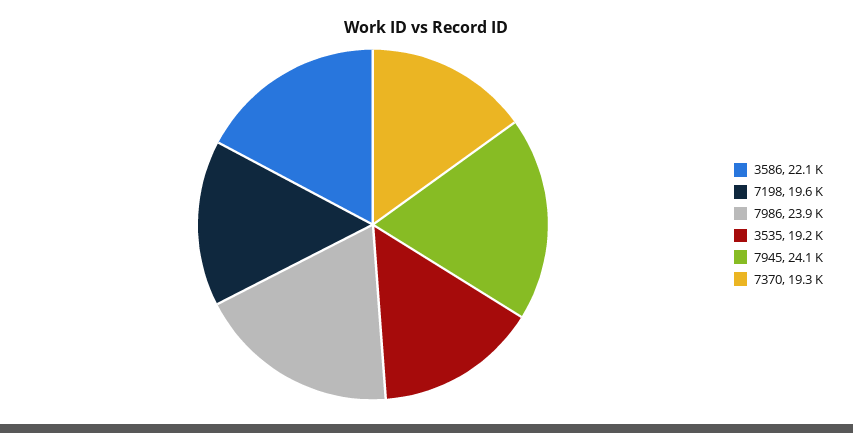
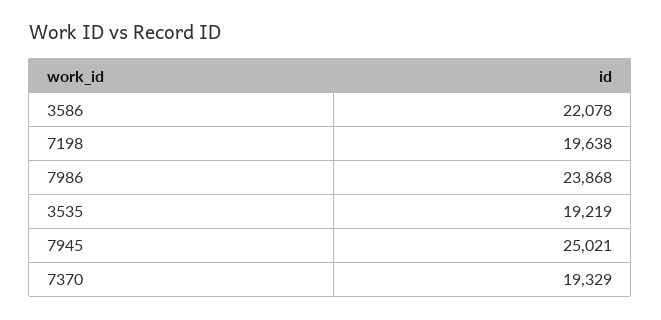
  {
    "3586": 22078,
    "7198": 19638,
    "7986": 23868,
    "3535": 19219,
-   "7945": 24100,
+   "7945": 25021,
    "7370": 19329
  }

